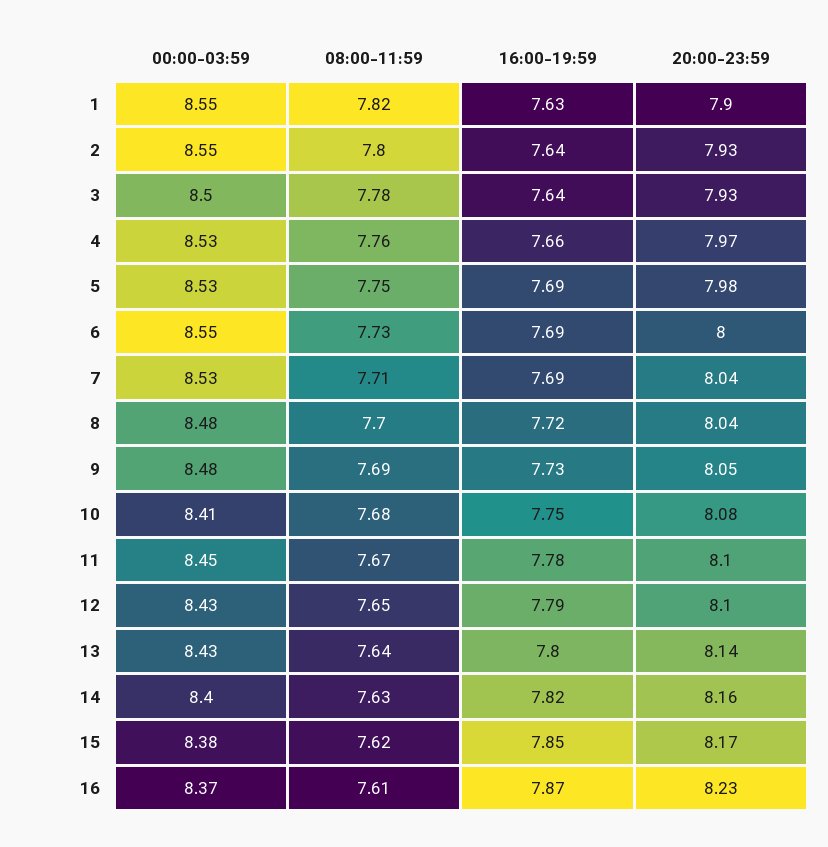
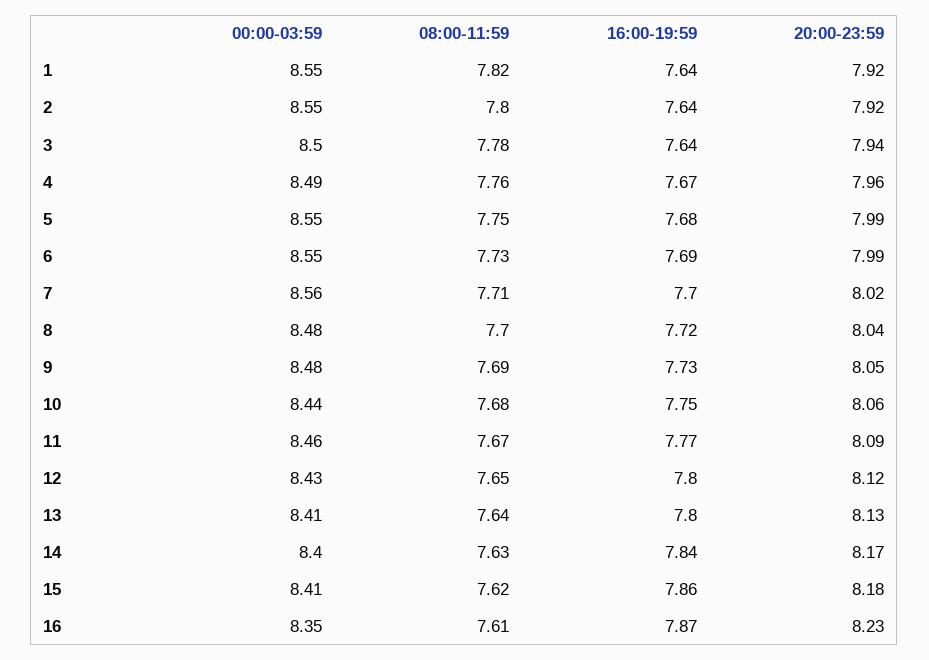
  {
    "00:00-03:59": {
      "1": 8.55,
      "2": 8.55,
      "3": 8.5,
-     "4": 8.53,
+     "4": 8.49,
-     "5": 8.53,
+     "5": 8.55,
      "6": 8.55,
-     "7": 8.53,
+     "7": 8.56,
      "8": 8.48,
      "9": 8.48,
-     "10": 8.41,
+     "10": 8.44,
-     "11": 8.45,
+     "11": 8.46,
      "12": 8.43,
-     "13": 8.43,
+     "13": 8.41,
      "14": 8.4,
-     "15": 8.38,
+     "15": 8.41,
-     "16": 8.37
+     "16": 8.35
    },
    "08:00-11:59": {
      "1": 7.82,
      "2": 7.8,
      "3": 7.78,
      "4": 7.76,
      "5": 7.75,
      "6": 7.73,
      "7": 7.71,
      "8": 7.7,
      "9": 7.69,
      "10": 7.68,
      "11": 7.67,
      "12": 7.65,
      "13": 7.64,
      "14": 7.63,
      "15": 7.62,
      "16": 7.61
    },
    "16:00-19:59": {
-     "1": 7.63,
+     "1": 7.64,
      "2": 7.64,
      "3": 7.64,
-     "4": 7.66,
+     "4": 7.67,
-     "5": 7.69,
+     "5": 7.68,
      "6": 7.69,
-     "7": 7.69,
+     "7": 7.7,
      "8": 7.72,
      "9": 7.73,
      "10": 7.75,
-     "11": 7.78,
+     "11": 7.77,
-     "12": 7.79,
+     "12": 7.8,
      "13": 7.8,
-     "14": 7.82,
+     "14": 7.84,
-     "15": 7.85,
+     "15": 7.86,
      "16": 7.87
    },
    "20:00-23:59": {
-     "1": 7.9,
+     "1": 7.92,
-     "2": 7.93,
+     "2": 7.92,
-     "3": 7.93,
+     "3": 7.94,
-     "4": 7.97,
+     "4": 7.96,
-     "5": 7.98,
+     "5": 7.99,
-     "6": 8,
+     "6": 7.99,
-     "7": 8.04,
+     "7": 8.02,
      "8": 8.04,
      "9": 8.05,
-     "10": 8.08,
+     "10": 8.06,
-     "11": 8.1,
+     "11": 8.09,
-     "12": 8.1,
+     "12": 8.12,
-     "13": 8.14,
+     "13": 8.13,
-     "14": 8.16,
+     "14": 8.17,
-     "15": 8.17,
+     "15": 8.18,
      "16": 8.23
    }
  }

